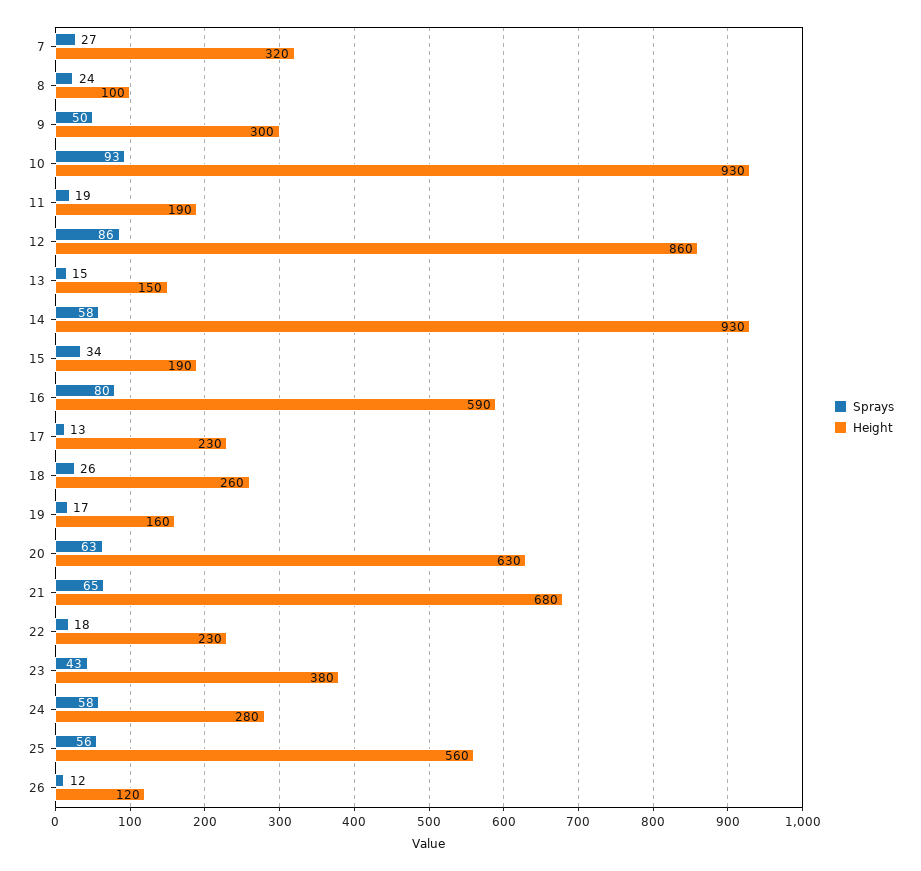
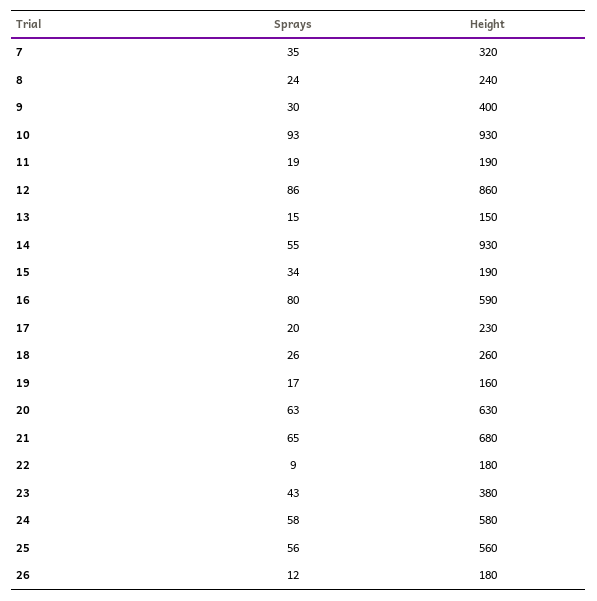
  {
    "Sprays": {
-     "7": 27,
+     "7": 35,
      "8": 24,
-     "9": 50,
+     "9": 30,
      "10": 93,
      "11": 19,
      "12": 86,
      "13": 15,
-     "14": 58,
+     "14": 55,
      "15": 34,
      "16": 80,
-     "17": 13,
+     "17": 20,
      "18": 26,
      "19": 17,
      "20": 63,
      "21": 65,
-     "22": 18,
+     "22": 9,
      "23": 43,
      "24": 58,
      "25": 56,
      "26": 12
    },
    "Height": {
      "7": 320,
-     "8": 100,
+     "8": 240,
-     "9": 300,
+     "9": 400,
      "10": 930,
      "11": 190,
      "12": 860,
      "13": 150,
      "14": 930,
      "15": 190,
      "16": 590,
      "17": 230,
      "18": 260,
      "19": 160,
      "20": 630,
      "21": 680,
-     "22": 230,
+     "22": 180,
      "23": 380,
-     "24": 280,
+     "24": 580,
      "25": 560,
-     "26": 120
+     "26": 180
    }
  }

